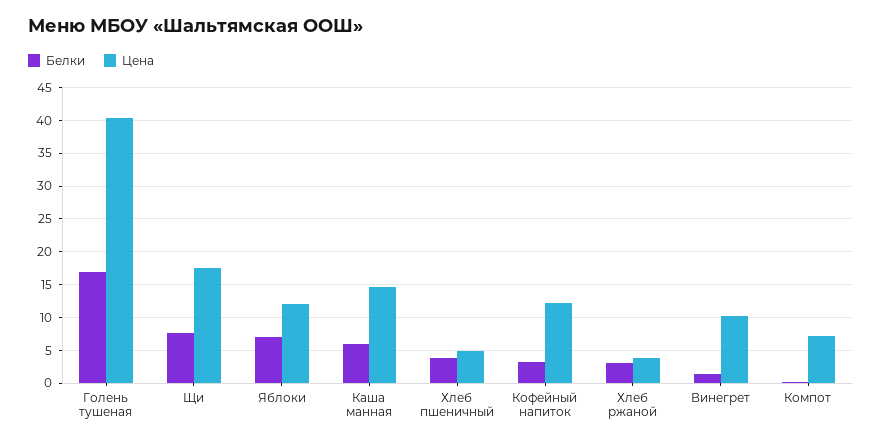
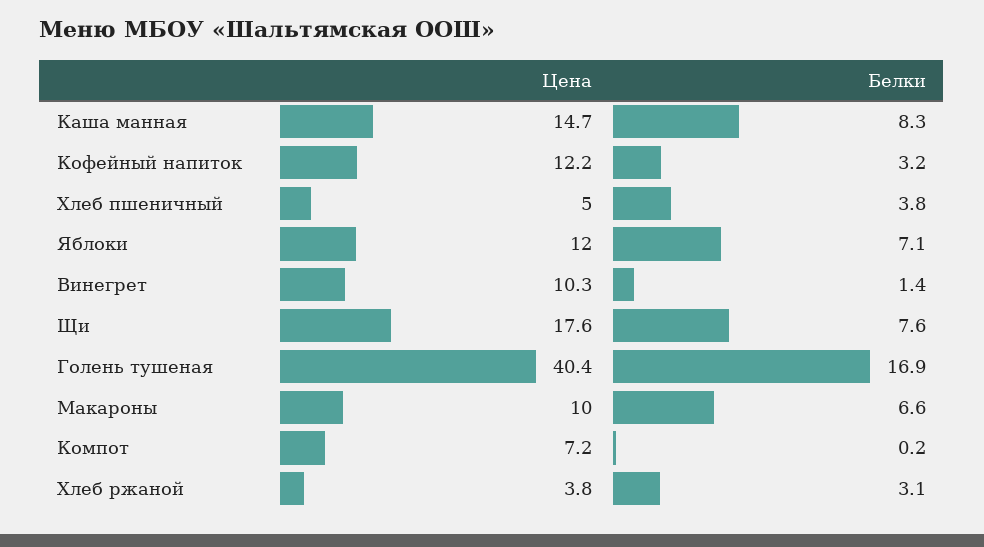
  {
    "Белки": {
      "Голень тушеная": 16.9,
      "Щи": 7.6,
      "Яблоки": 7.1,
-     "Каша манная": 6,
+     "Каша манная": 8.3,
      "Хлеб пшеничный": 3.8,
      "Кофейный напиток": 3.2,
      "Хлеб ржаной": 3.1,
      "Винегрет": 1.4,
-     "Компот": 0.2
+     "Компот": 0.2,
+     "Макароны": 6.6
    },
    "Цена": {
      "Голень тушеная": 40.4,
      "Щи": 17.6,
      "Яблоки": 12,
      "Каша манная": 14.7,
      "Хлеб пшеничный": 5,
      "Кофейный напиток": 12.2,
      "Хлеб ржаной": 3.8,
      "Винегрет": 10.3,
-     "Компот": 7.2
+     "Компот": 7.2,
+     "Макароны": 10
    }
  }

